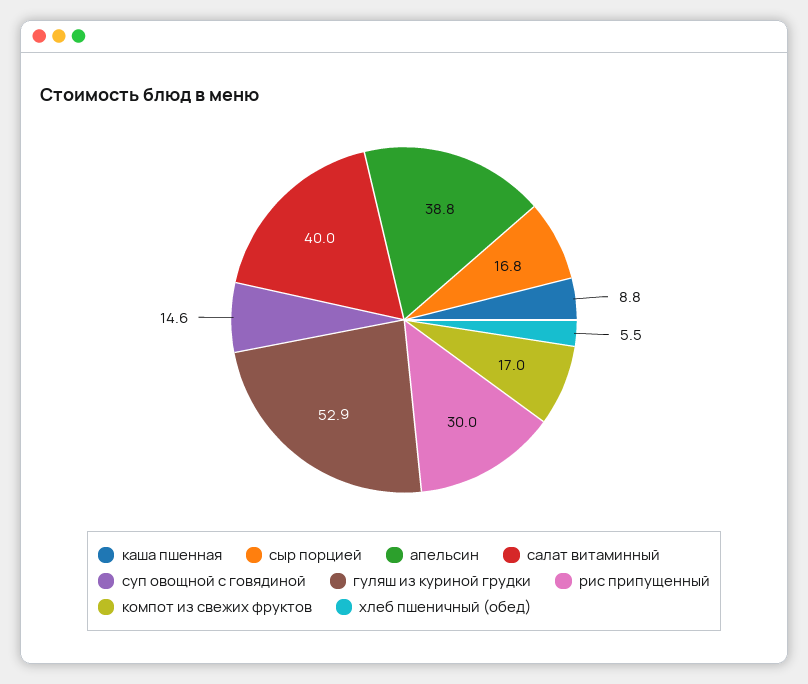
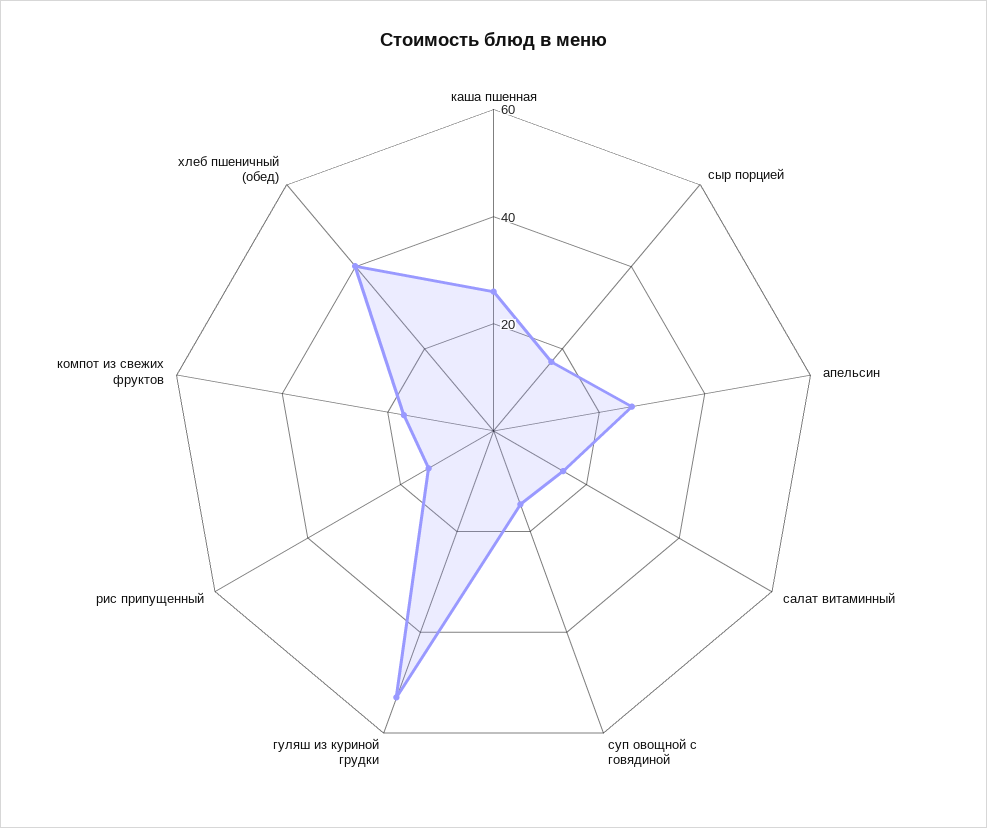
  {
-   "каша пшенная": 8.8,
+   "каша пшенная": 25,
    "сыр порцией": 16.8,
-   "апельсин": 38.8,
+   "апельсин": 25,
-   "салат витаминный": 40,
+   "салат витаминный": 15,
    "суп овощной с говядиной": 14.6,
    "гуляш из куриной грудки": 52.9,
-   "рис припущенный": 30,
+   "рис припущенный": 15,
    "компот из свежих фруктов": 17,
-   "хлеб пшеничный (обед)": 5.5
+   "хлеб пшеничный (обед)": 40
  }

